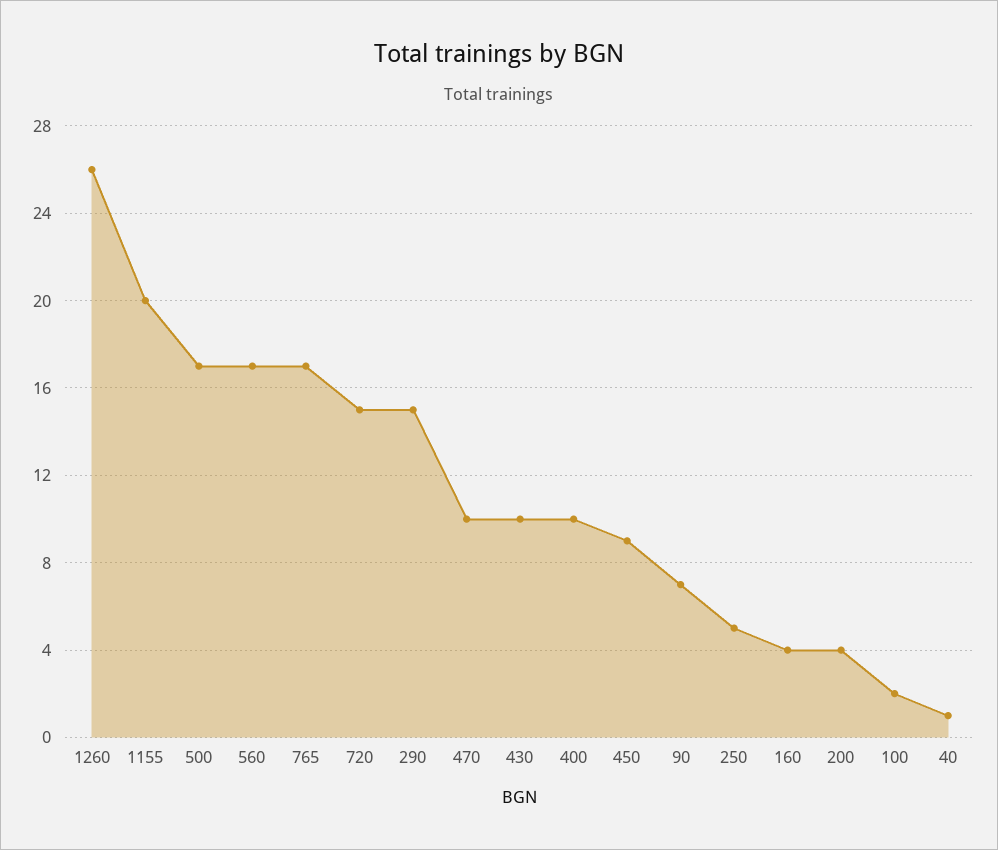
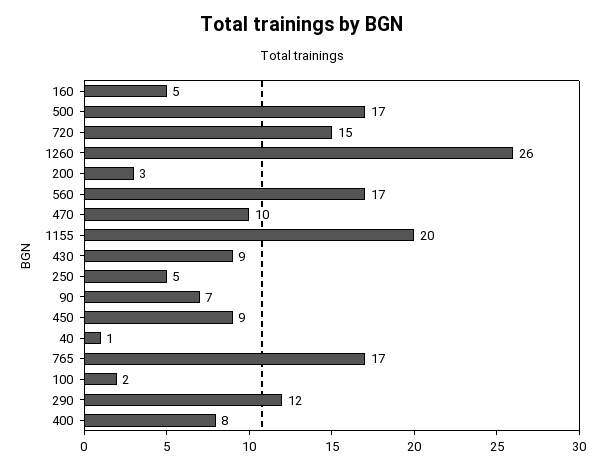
  {
    "1260": 26,
    "1155": 20,
    "500": 17,
    "560": 17,
    "765": 17,
    "720": 15,
-   "290": 15,
+   "290": 12,
    "470": 10,
-   "430": 10,
+   "430": 9,
-   "400": 10,
+   "400": 8,
    "450": 9,
    "90": 7,
    "250": 5,
-   "160": 4,
+   "160": 5,
-   "200": 4,
+   "200": 3,
    "100": 2,
    "40": 1
  }

